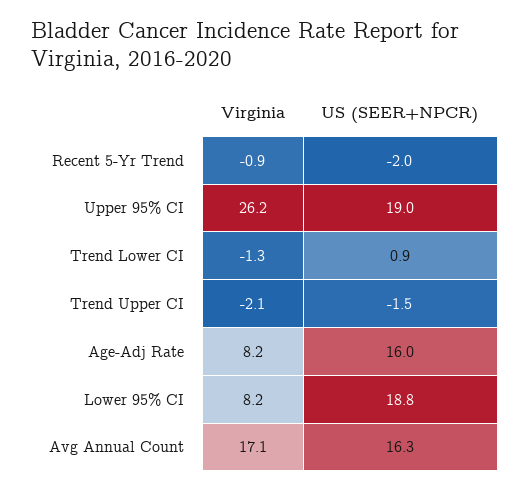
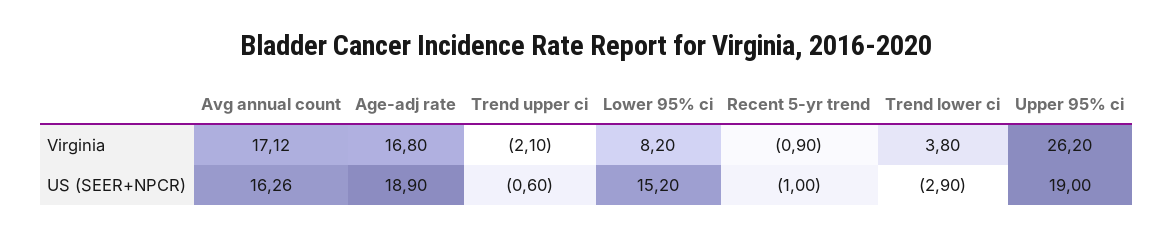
  {
    "Virginia": {
      "Recent 5-Yr Trend": -0.9,
      "Upper 95% CI": 26.2,
-     "Trend Lower CI": -1.3,
+     "Trend Lower CI": 3.8,
      "Trend Upper CI": -2.1,
-     "Age-Adj Rate": 8.2,
+     "Age-Adj Rate": 16.8,
      "Lower 95% CI": 8.2,
      "Avg Annual Count": 17.12
    },
    "US (SEER+NPCR)": {
-     "Recent 5-Yr Trend": -2,
+     "Recent 5-Yr Trend": -1,
      "Upper 95% CI": 19,
-     "Trend Lower CI": 0.9,
+     "Trend Lower CI": -2.9,
-     "Trend Upper CI": -1.5,
+     "Trend Upper CI": -0.6,
-     "Age-Adj Rate": 16,
+     "Age-Adj Rate": 18.9,
-     "Lower 95% CI": 18.8,
+     "Lower 95% CI": 15.2,
      "Avg Annual Count": 16.26
    }
  }

